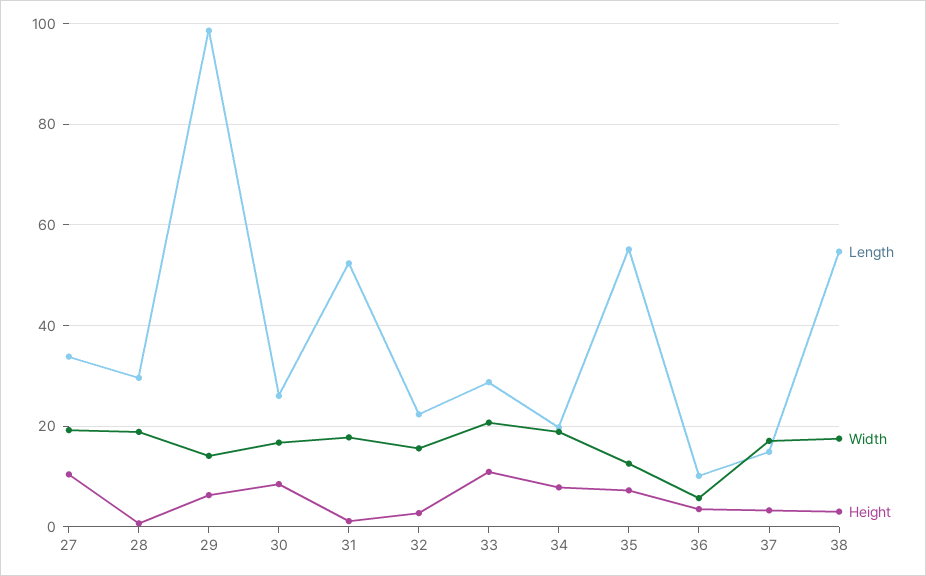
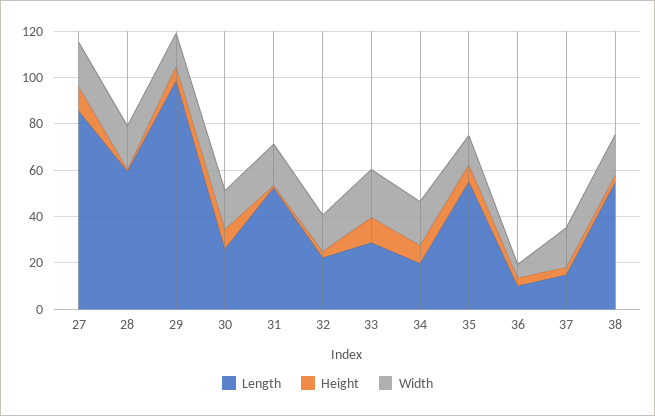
  {
    "Length": {
-     "27": 34,
+     "27": 85,
-     "28": 30,
+     "28": 60,
      "29": 98,
      "30": 26,
      "31": 52,
      "32": 22,
      "33": 28,
      "34": 20,
      "35": 56,
      "36": 10,
      "37": 14,
      "38": 54
    },
    "Width": {
      "27": 20,
      "28": 18,
      "29": 14,
      "30": 16,
      "31": 18,
      "32": 16,
      "33": 20,
      "34": 18,
      "35": 12,
      "36": 6,
      "37": 18,
      "38": 18
    },
    "Height": {
      "27": 10,
      "28": 0,
      "29": 6,
      "30": 8,
      "31": 2,
      "32": 2,
      "33": 10,
      "34": 8,
      "35": 8,
      "36": 4,
      "37": 4,
      "38": 4
    }
  }

